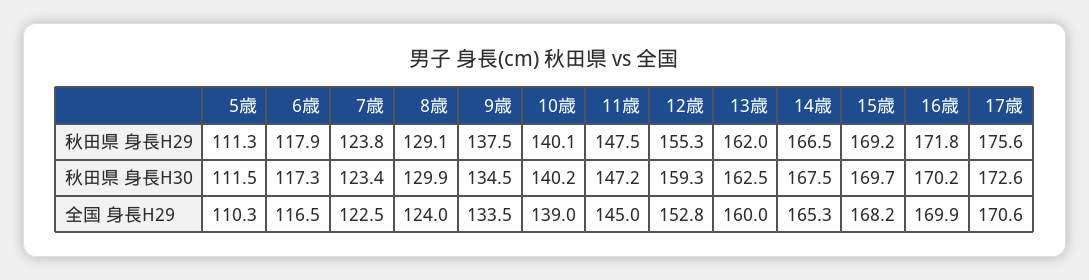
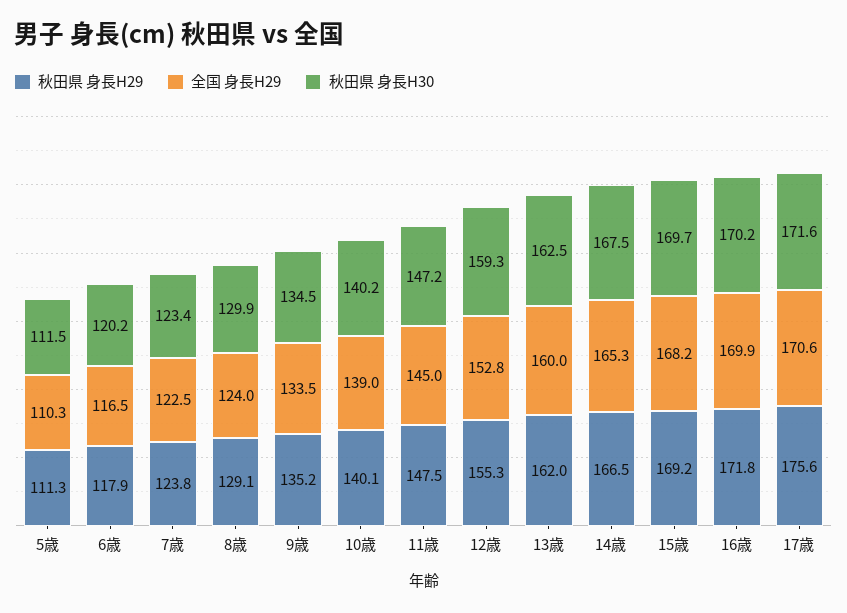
  {
    "秋田県 身長H29": {
      "5歳": 111.3,
      "6歳": 117.9,
      "7歳": 123.8,
      "8歳": 129.1,
-     "9歳": 137.5,
+     "9歳": 135.2,
      "10歳": 140.1,
      "11歳": 147.5,
      "12歳": 155.3,
      "13歳": 162,
      "14歳": 166.5,
      "15歳": 169.2,
      "16歳": 171.8,
      "17歳": 175.6
    },
    "秋田県 身長H30": {
      "5歳": 111.5,
-     "6歳": 117.3,
+     "6歳": 120.2,
      "7歳": 123.4,
      "8歳": 129.9,
      "9歳": 134.5,
      "10歳": 140.2,
      "11歳": 147.2,
      "12歳": 159.3,
      "13歳": 162.5,
      "14歳": 167.5,
      "15歳": 169.7,
      "16歳": 170.2,
-     "17歳": 172.6
+     "17歳": 171.6
    },
    "全国 身長H29": {
      "5歳": 110.3,
      "6歳": 116.5,
      "7歳": 122.5,
      "8歳": 124,
      "9歳": 133.5,
      "10歳": 139,
      "11歳": 145,
      "12歳": 152.8,
      "13歳": 160,
      "14歳": 165.3,
      "15歳": 168.2,
      "16歳": 169.9,
      "17歳": 170.6
    }
  }

